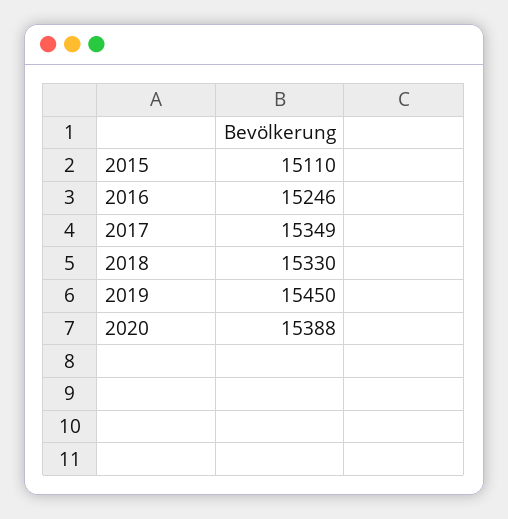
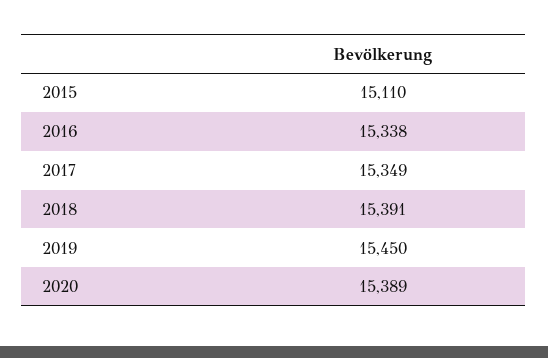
  {
    "2015": 15110,
-   "2016": 15246,
+   "2016": 15338,
    "2017": 15349,
-   "2018": 15330,
+   "2018": 15391,
    "2019": 15450,
-   "2020": 15388
+   "2020": 15389
  }

